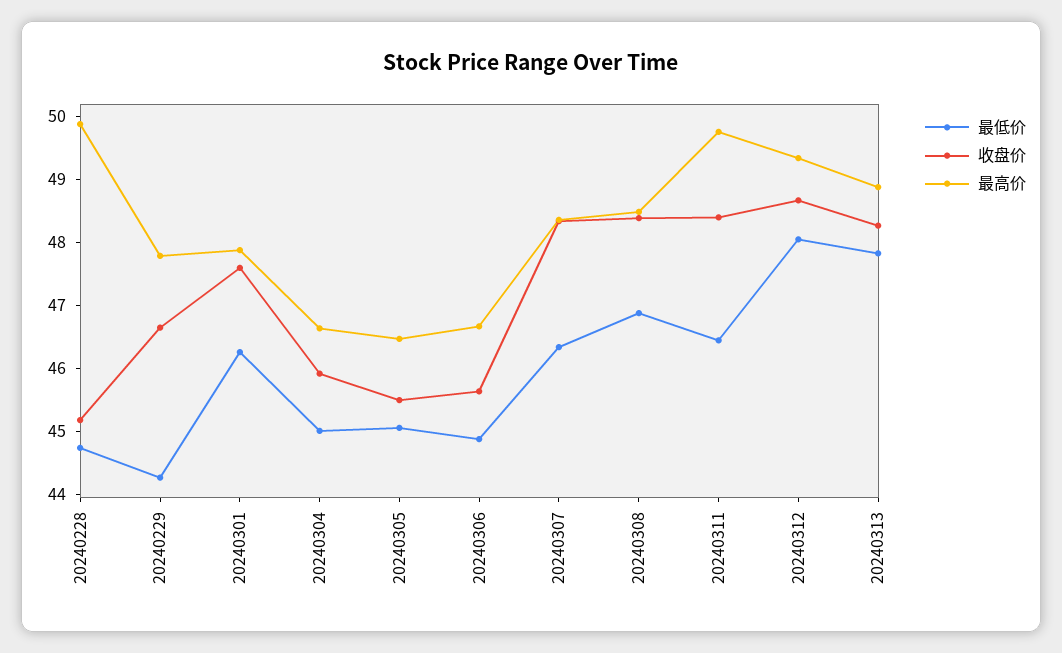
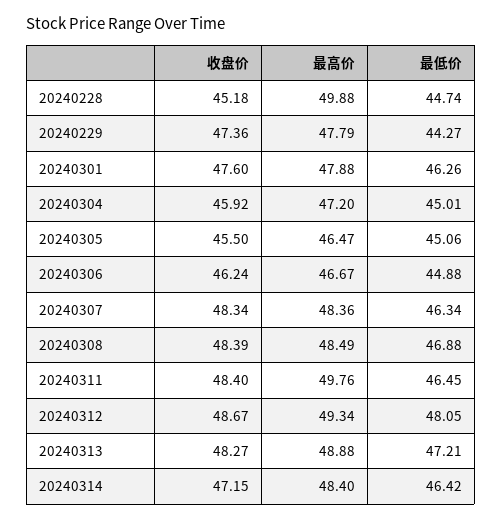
  {
    "最低价": {
      "20240228": 44.74,
      "20240229": 44.27,
      "20240301": 46.26,
      "20240304": 45.01,
      "20240305": 45.06,
      "20240306": 44.88,
      "20240307": 46.34,
      "20240308": 46.88,
      "20240311": 46.45,
      "20240312": 48.05,
-     "20240313": 47.8
+     "20240313": 47.21,
+     "20240314": 46.42
    },
    "收盘价": {
      "20240228": 45.18,
-     "20240229": 46.6,
+     "20240229": 47.36,
      "20240301": 47.6,
      "20240304": 45.92,
      "20240305": 45.5,
-     "20240306": 45.6,
+     "20240306": 46.24,
      "20240307": 48.34,
      "20240308": 48.39,
      "20240311": 48.4,
      "20240312": 48.67,
-     "20240313": 48.27
+     "20240313": 48.27,
+     "20240314": 47.15
    },
    "最高价": {
      "20240228": 49.88,
      "20240229": 47.79,
      "20240301": 47.88,
-     "20240304": 46.6,
+     "20240304": 47.2,
      "20240305": 46.47,
      "20240306": 46.67,
      "20240307": 48.36,
      "20240308": 48.49,
      "20240311": 49.76,
      "20240312": 49.34,
-     "20240313": 48.88
+     "20240313": 48.88,
+     "20240314": 48.4
    }
  }

